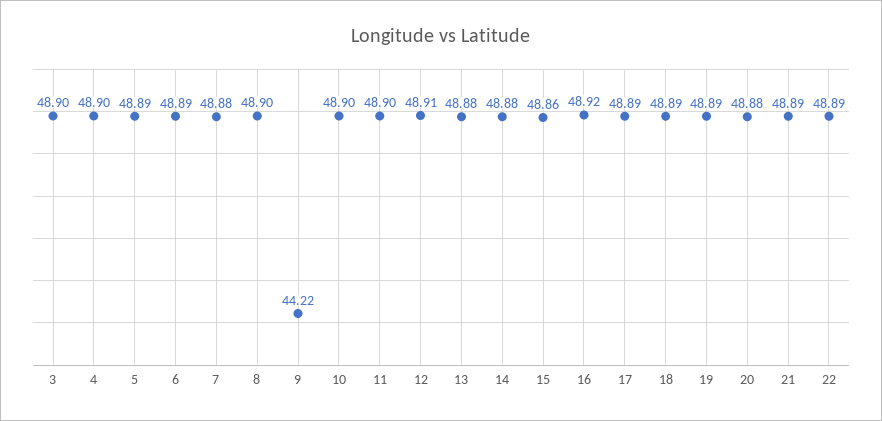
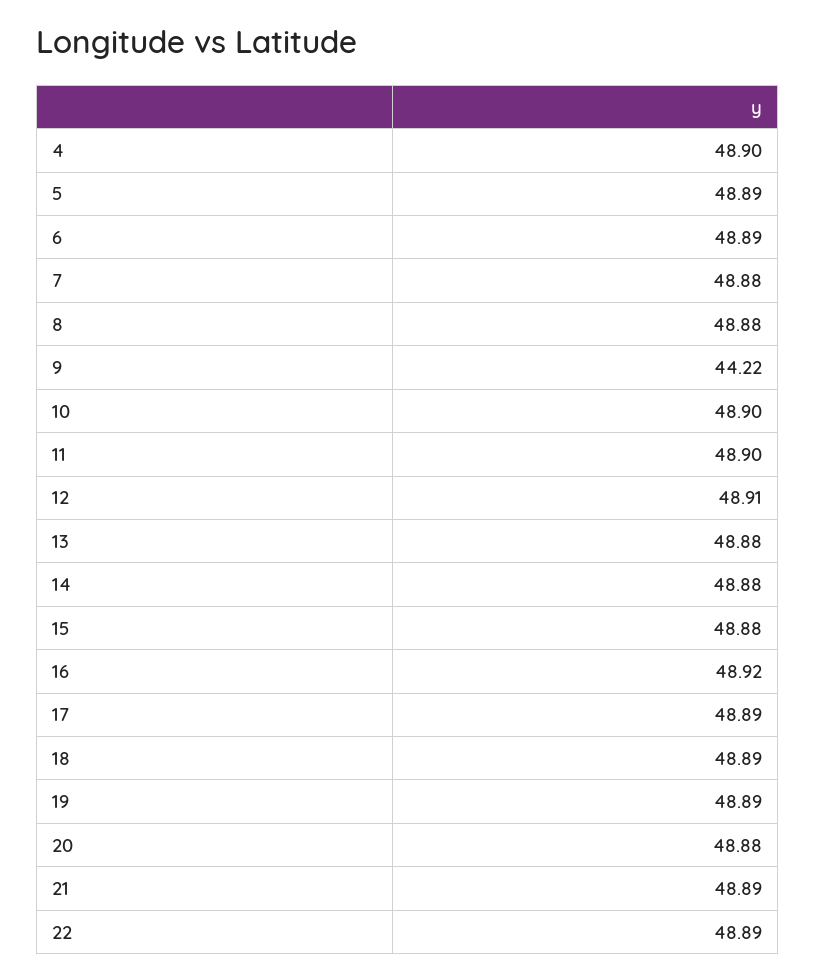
  {
-   "3": 48.9,
    "4": 48.9,
    "5": 48.89,
    "6": 48.89,
    "7": 48.88,
-   "8": 48.9,
+   "8": 48.88,
    "9": 44.22,
    "10": 48.9,
    "11": 48.9,
    "12": 48.91,
    "13": 48.88,
    "14": 48.88,
-   "15": 48.86,
+   "15": 48.88,
    "16": 48.92,
    "17": 48.89,
    "18": 48.89,
    "19": 48.89,
    "20": 48.88,
    "21": 48.89,
    "22": 48.89
  }

